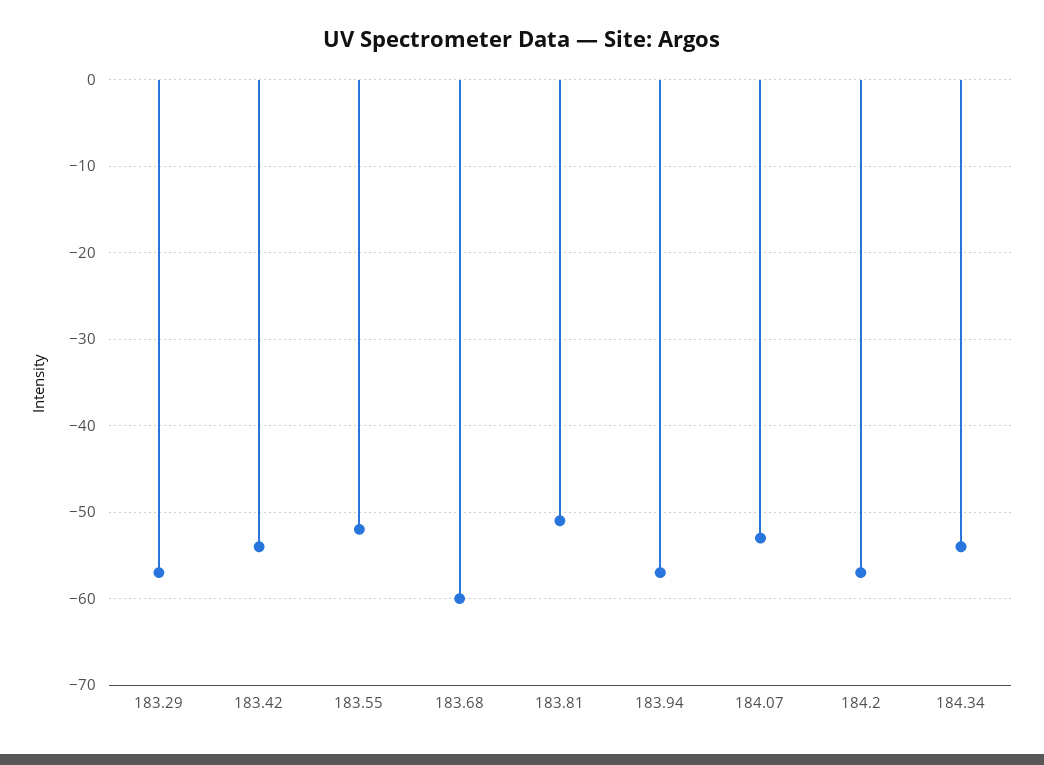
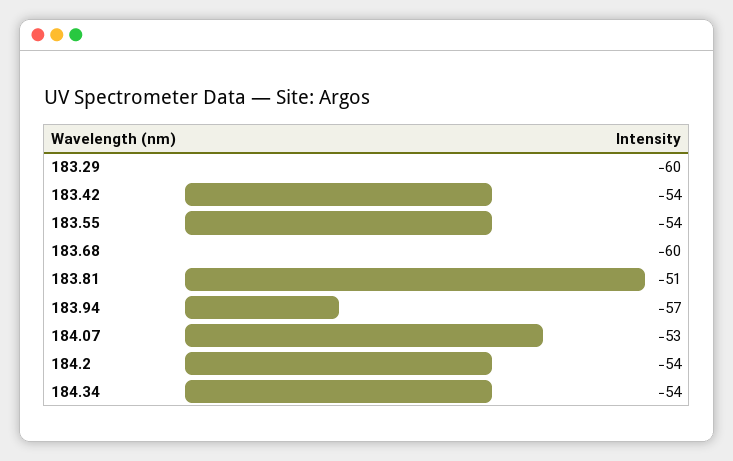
  {
-   "183.29": -57,
+   "183.29": -60,
    "183.42": -54,
-   "183.55": -52,
+   "183.55": -54,
    "183.68": -60,
    "183.81": -51,
    "183.94": -57,
    "184.07": -53,
-   "184.2": -57,
+   "184.2": -54,
    "184.34": -54
  }

